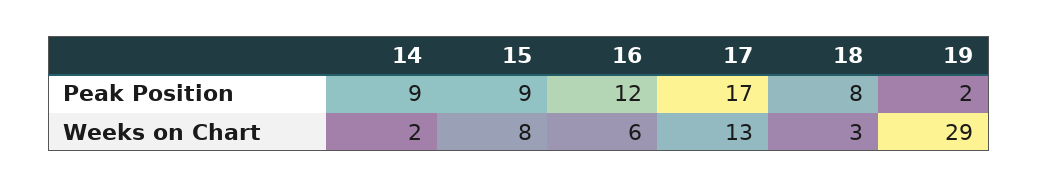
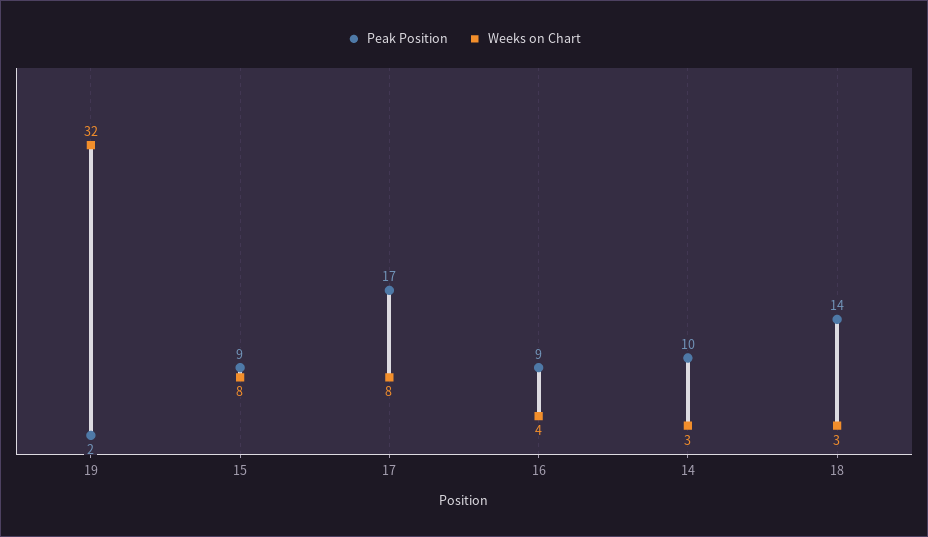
  {
    "Peak Position": {
-     "14": 9,
+     "14": 10,
      "15": 9,
-     "16": 12,
+     "16": 9,
      "17": 17,
-     "18": 8,
+     "18": 14,
      "19": 2
    },
    "Weeks on Chart": {
-     "14": 2,
+     "14": 3,
      "15": 8,
-     "16": 6,
+     "16": 4,
-     "17": 13,
+     "17": 8,
      "18": 3,
-     "19": 29
+     "19": 32
    }
  }

